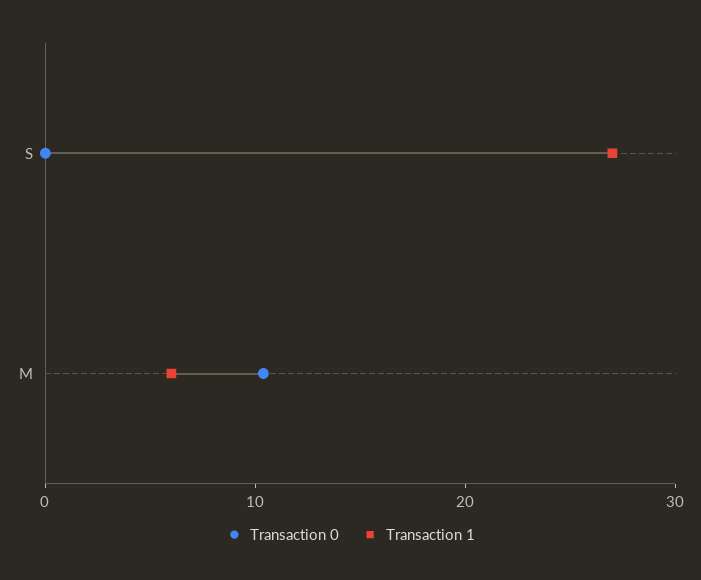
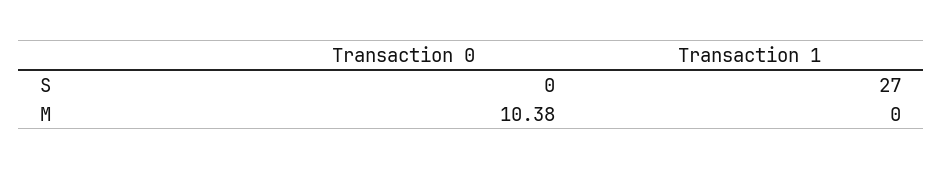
  {
    "Transaction 0": {
      "S": 0,
      "M": 10.38
    },
    "Transaction 1": {
      "S": 27,
-     "M": 6
+     "M": 0
    }
  }

